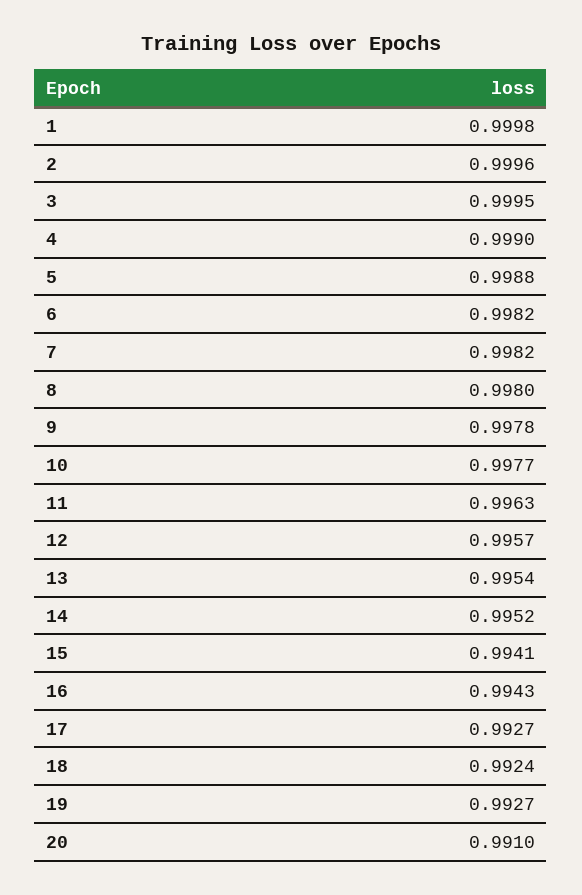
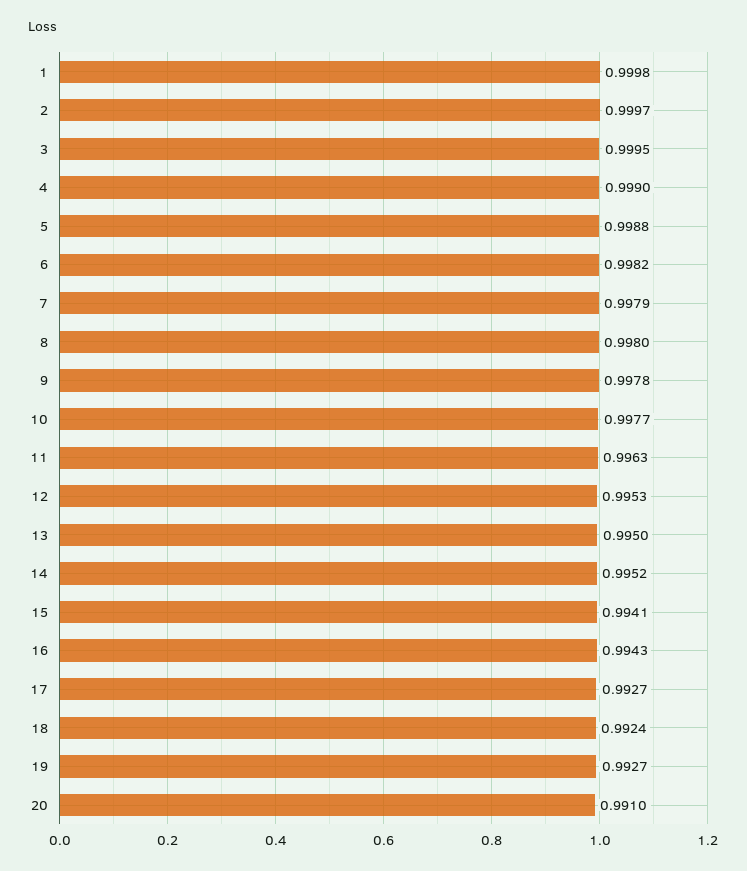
  {
    "1": 0.9998,
-   "2": 0.9996,
+   "2": 0.9997,
    "3": 0.9995,
    "4": 0.999,
    "5": 0.9988,
    "6": 0.9982,
-   "7": 0.9982,
+   "7": 0.9979,
    "8": 0.998,
    "9": 0.9978,
    "10": 0.9977,
    "11": 0.9963,
-   "12": 0.9957,
+   "12": 0.9953,
-   "13": 0.9954,
+   "13": 0.995,
    "14": 0.9952,
    "15": 0.9941,
    "16": 0.9943,
    "17": 0.9927,
    "18": 0.9924,
    "19": 0.9927,
    "20": 0.991
  }

